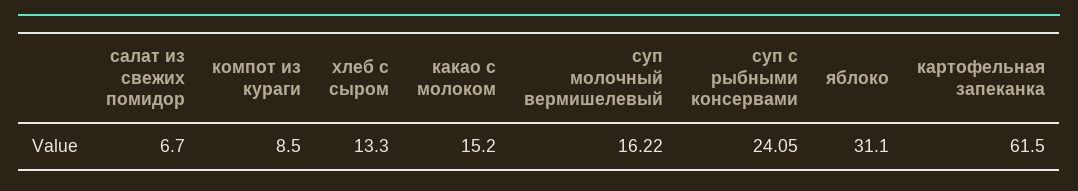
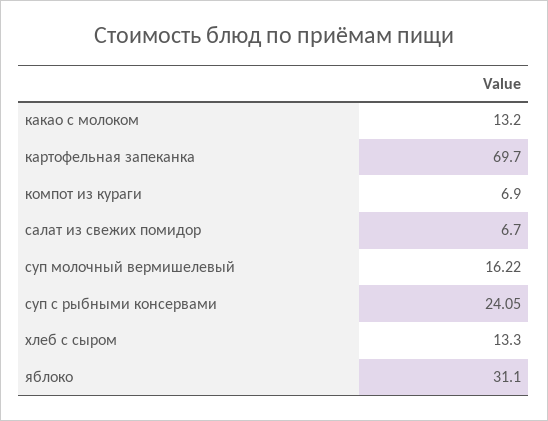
  {
    "салат из свежих помидор": 6.7,
-   "компот из кураги": 8.5,
+   "компот из кураги": 6.9,
    "хлеб с сыром": 13.3,
-   "какао с молоком": 15.2,
+   "какао с молоком": 13.2,
    "суп молочный вермишелевый": 16.22,
    "суп с рыбными консервами": 24.05,
    "яблоко": 31.1,
-   "картофельная запеканка": 61.5
+   "картофельная запеканка": 69.7
  }

